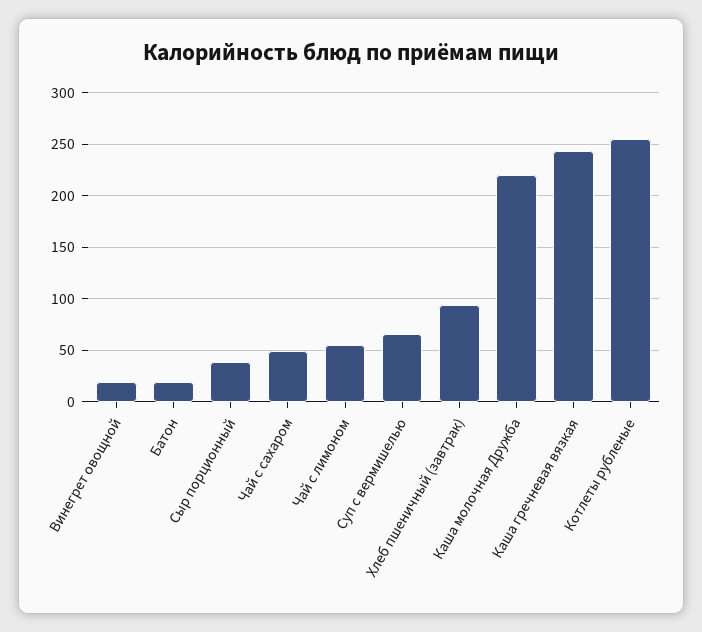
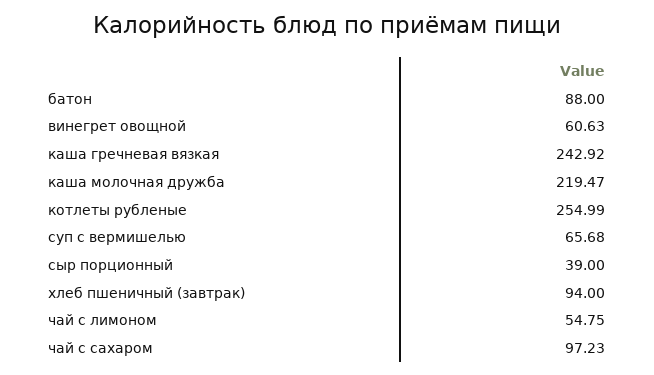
  {
-   "Винегрет овощной": 20,
+   "Винегрет овощной": 60.63,
-   "Батон": 20,
+   "Батон": 88,
    "Сыр порционный": 39,
-   "Чай с сахаром": 50,
+   "Чай с сахаром": 97.23,
    "Чай с лимоном": 54.75,
    "Суп с вермишелью": 65.68,
    "Хлеб пшеничный (завтрак)": 94,
    "Каша молочная Дружба": 219.47,
    "Каша гречневая вязкая": 242.92,
    "Котлеты рубленые": 254.99
  }

